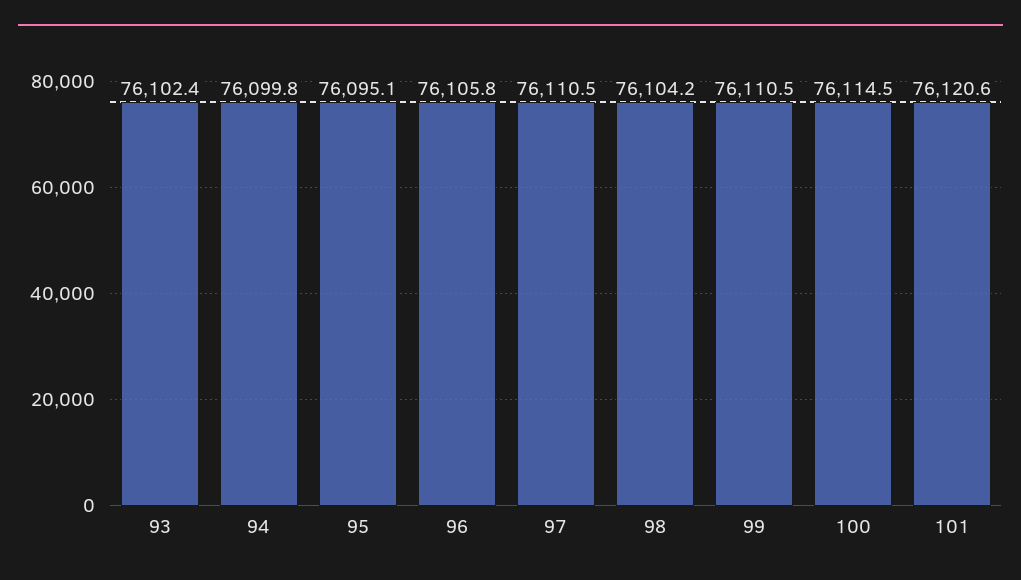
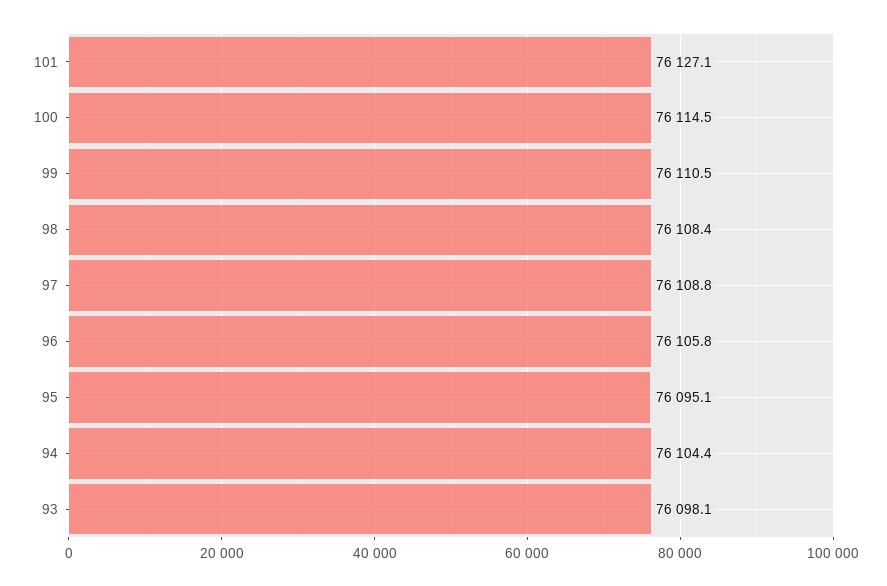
  {
-   "93": 76102.4,
+   "93": 76098.1,
-   "94": 76099.8,
+   "94": 76104.4,
    "95": 76095.1,
    "96": 76105.8,
-   "97": 76110.5,
+   "97": 76108.8,
-   "98": 76104.2,
+   "98": 76108.4,
    "99": 76110.5,
    "100": 76114.5,
-   "101": 76120.6
+   "101": 76127.1
  }

